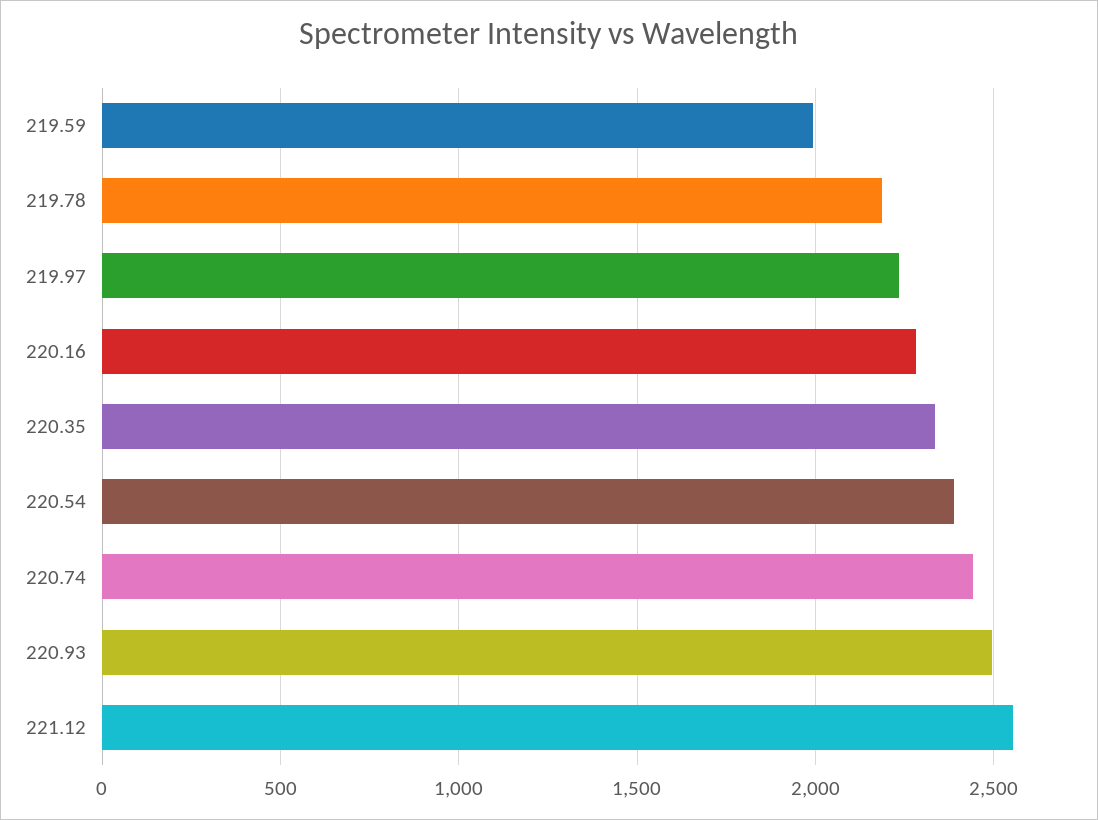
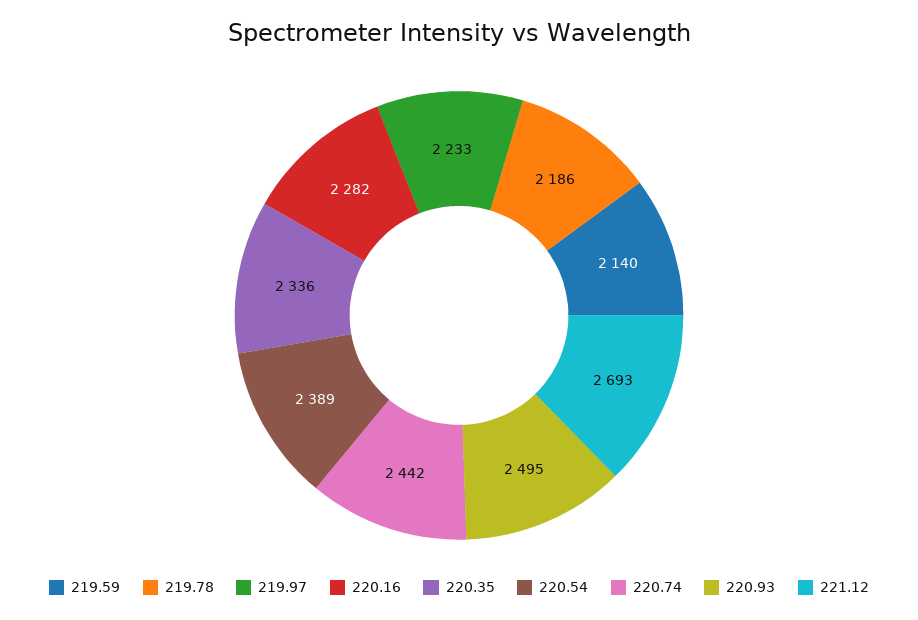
  {
-   "219.59": 2000,
+   "219.59": 2140,
    "219.78": 2186,
    "219.97": 2233,
    "220.16": 2282,
    "220.35": 2336,
    "220.54": 2389,
    "220.74": 2442,
    "220.93": 2495,
-   "221.12": 2550
+   "221.12": 2693
  }

